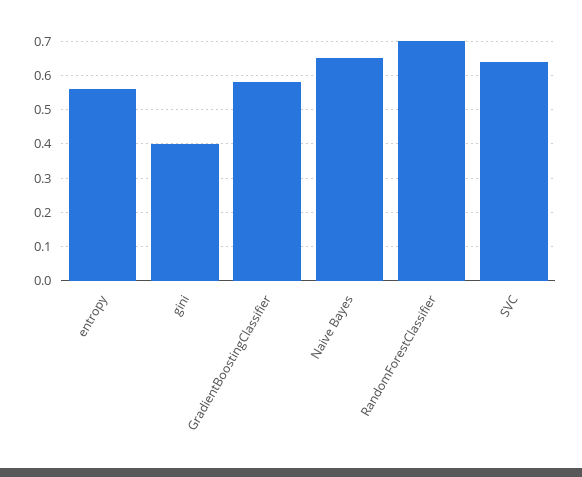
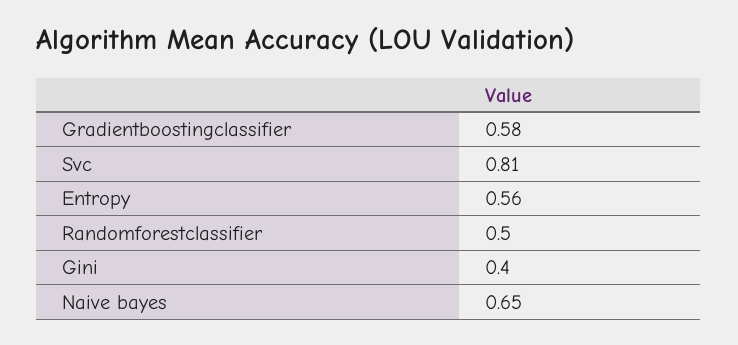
  {
    "entropy": 0.56,
    "gini": 0.4,
    "GradientBoostingClassifier": 0.58,
    "Naive Bayes": 0.65,
-   "RandomForestClassifier": 0.7,
+   "RandomForestClassifier": 0.5,
-   "SVC": 0.65
+   "SVC": 0.81
  }

